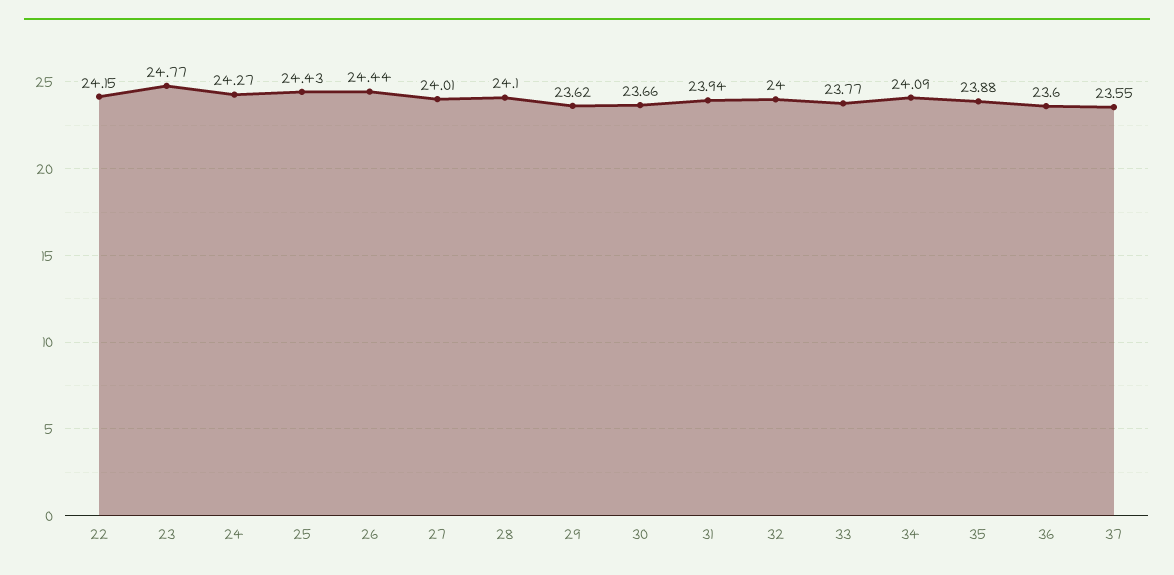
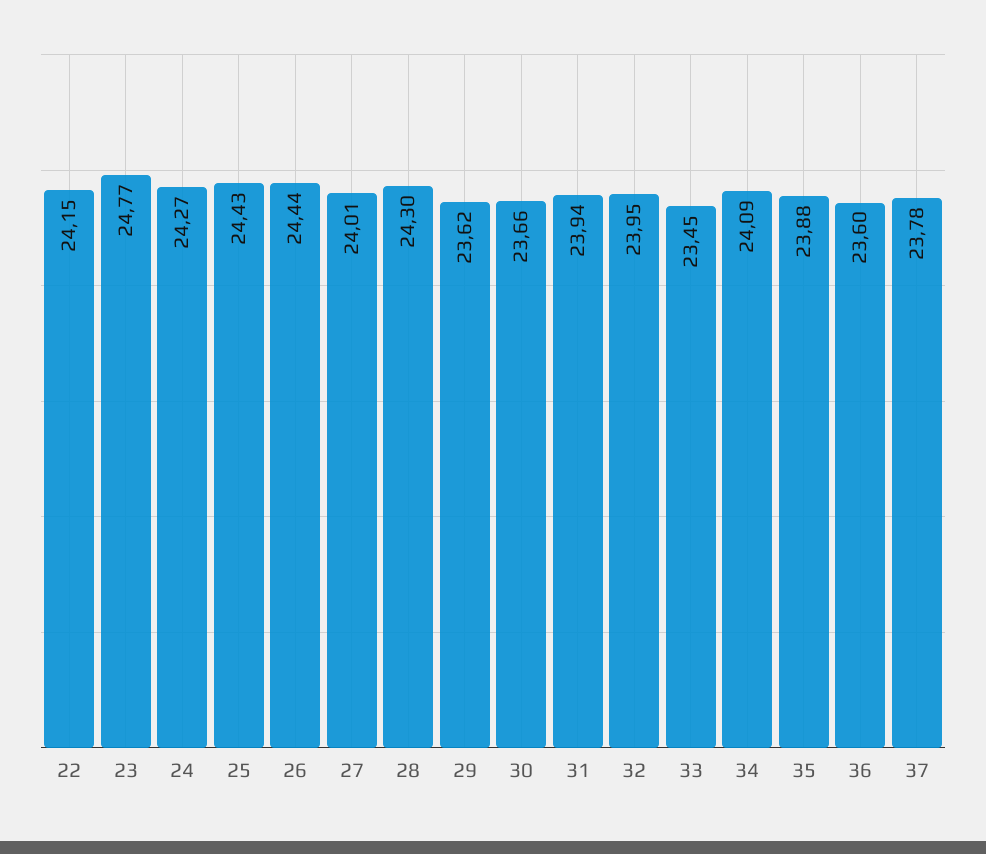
  {
    "22": 24.15,
    "23": 24.77,
    "24": 24.27,
    "25": 24.43,
    "26": 24.44,
    "27": 24.01,
-   "28": 24.1,
+   "28": 24.3,
    "29": 23.62,
    "30": 23.66,
    "31": 23.94,
-   "32": 24,
+   "32": 23.95,
-   "33": 23.77,
+   "33": 23.45,
    "34": 24.09,
    "35": 23.88,
    "36": 23.6,
-   "37": 23.55
+   "37": 23.78
  }

